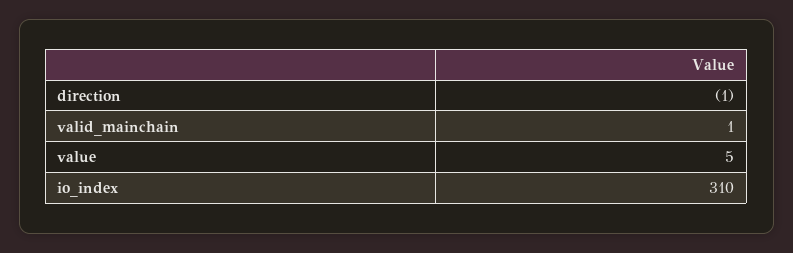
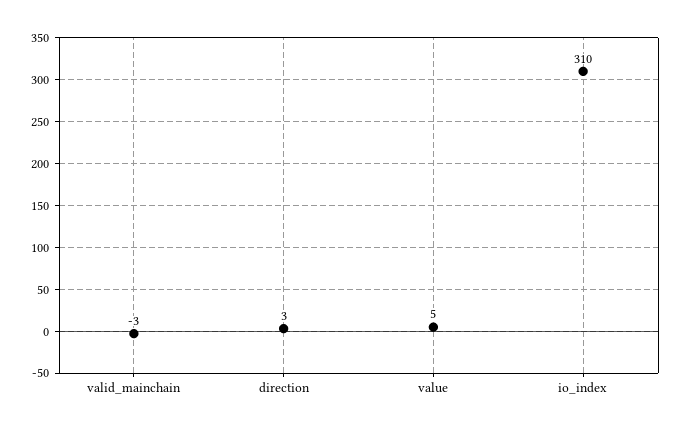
  {
-   "direction": -1,
+   "direction": 3,
-   "valid_mainchain": 1,
+   "valid_mainchain": -3,
    "value": 5,
    "io_index": 310
  }

